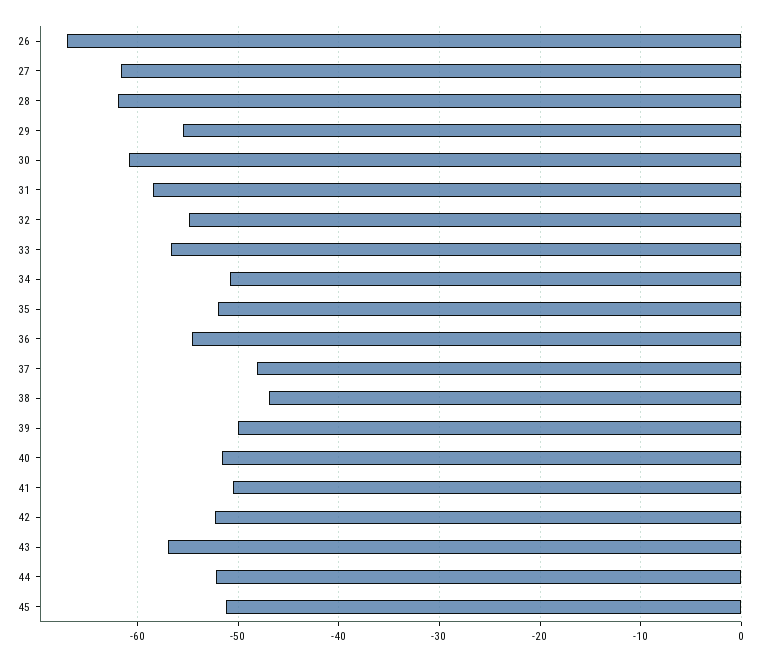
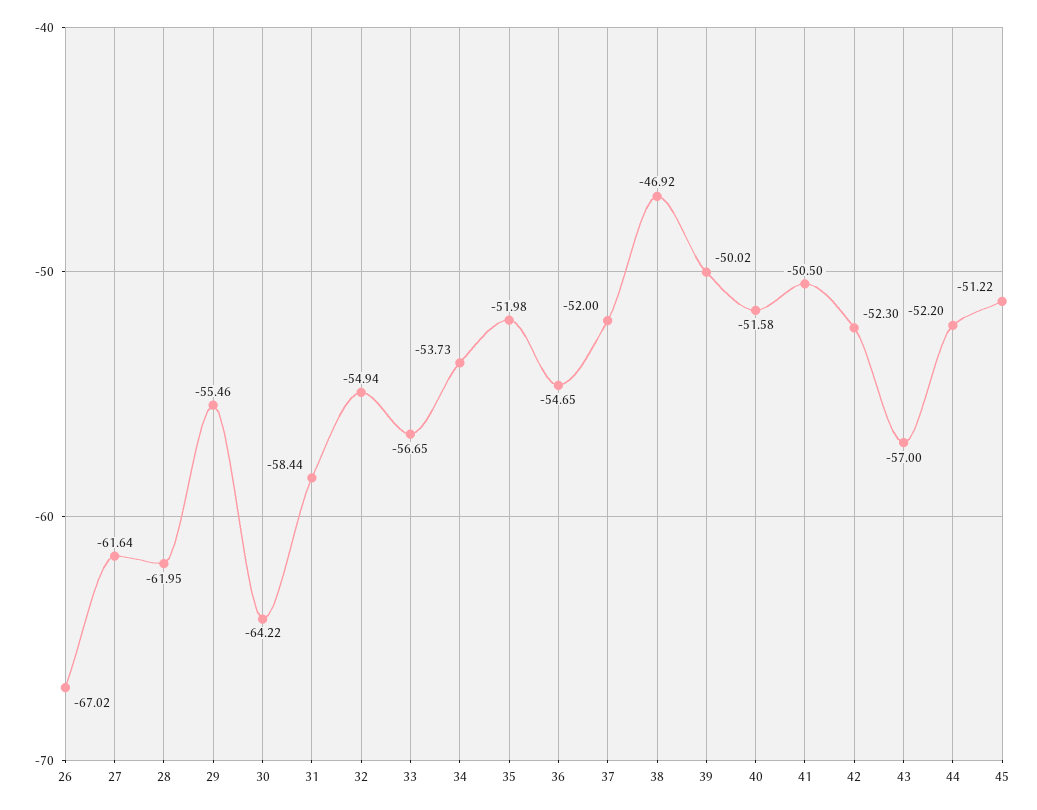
  {
    "26": -67.02,
    "27": -61.64,
    "28": -61.95,
    "29": -55.46,
-   "30": -61,
+   "30": -64.22,
    "31": -58.44,
    "32": -54.94,
    "33": -56.65,
-   "34": -51,
+   "34": -53.73,
    "35": -51.98,
    "36": -54.65,
-   "37": -48,
+   "37": -52,
    "38": -46.92,
    "39": -50.02,
    "40": -51.58,
    "41": -50.5,
    "42": -52.3,
    "43": -57,
    "44": -52.2,
    "45": -51.22
  }

